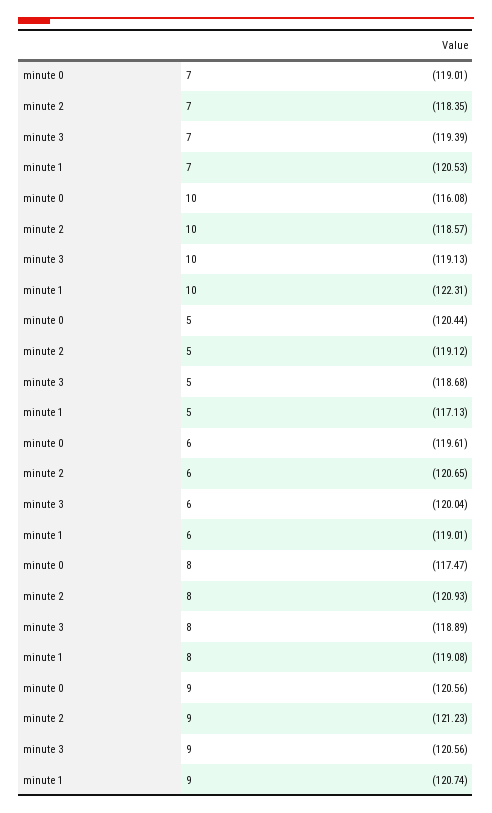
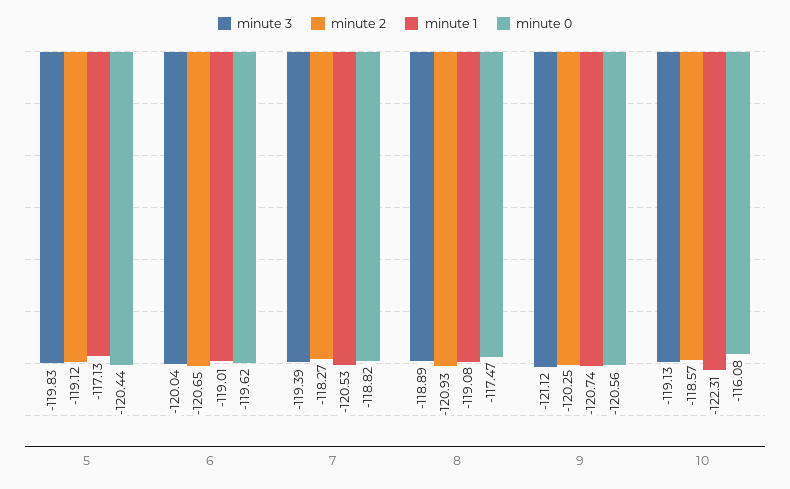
  {
    "minute 0": {
-     "7": -119.01,
+     "7": -118.82,
      "10": -116.08,
      "5": -120.44,
-     "6": -119.61,
+     "6": -119.62,
      "8": -117.47,
      "9": -120.56
    },
    "minute 2": {
-     "7": -118.35,
+     "7": -118.27,
      "10": -118.57,
      "5": -119.12,
      "6": -120.65,
      "8": -120.93,
-     "9": -121.23
+     "9": -120.25
    },
    "minute 3": {
      "7": -119.39,
      "10": -119.13,
-     "5": -118.68,
+     "5": -119.83,
      "6": -120.04,
      "8": -118.89,
-     "9": -120.56
+     "9": -121.12
    },
    "minute 1": {
      "7": -120.53,
      "10": -122.31,
      "5": -117.13,
      "6": -119.01,
      "8": -119.08,
      "9": -120.74
    }
  }

